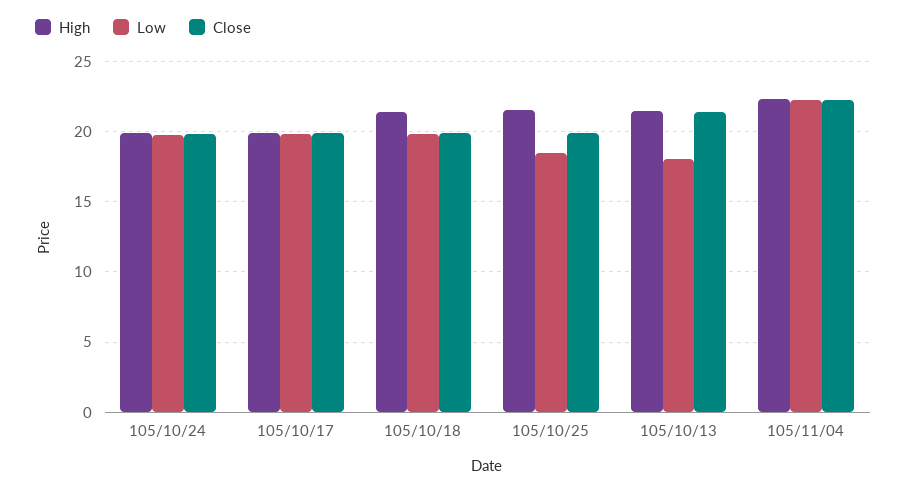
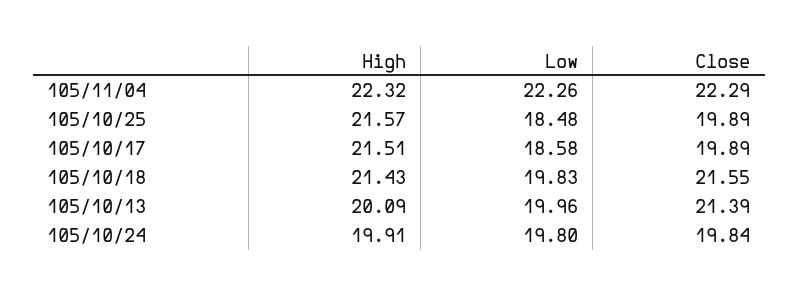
  {
    "High": {
      "105/10/24": 19.91,
-     "105/10/17": 20,
+     "105/10/17": 21.51,
      "105/10/18": 21.43,
      "105/10/25": 21.57,
-     "105/10/13": 21.5,
+     "105/10/13": 20.09,
      "105/11/04": 22.32
    },
    "Low": {
      "105/10/24": 19.8,
-     "105/10/17": 20,
+     "105/10/17": 18.58,
      "105/10/18": 19.83,
      "105/10/25": 18.48,
-     "105/10/13": 18,
+     "105/10/13": 19.96,
      "105/11/04": 22.26
    },
    "Close": {
      "105/10/24": 19.84,
      "105/10/17": 19.89,
-     "105/10/18": 20,
+     "105/10/18": 21.55,
      "105/10/25": 19.89,
      "105/10/13": 21.39,
      "105/11/04": 22.29
    }
  }

